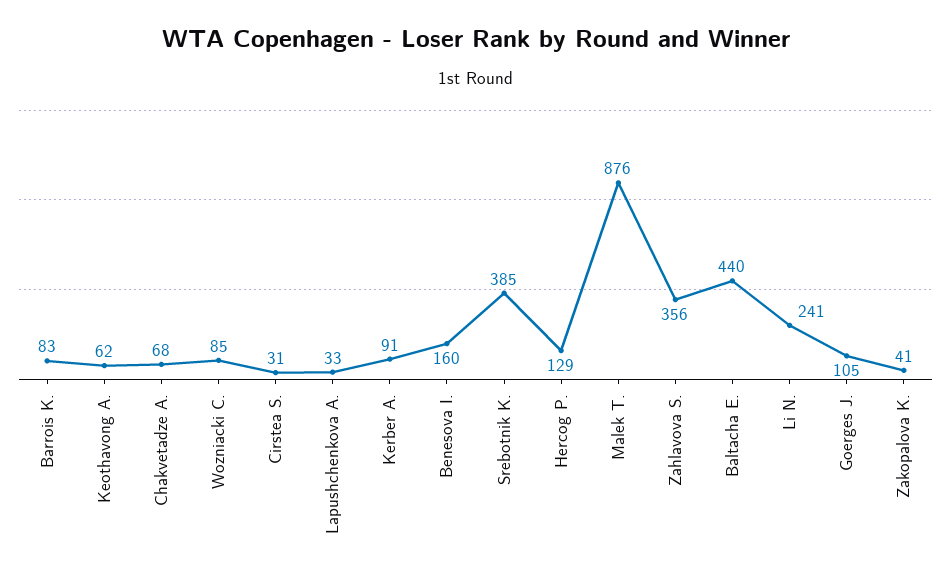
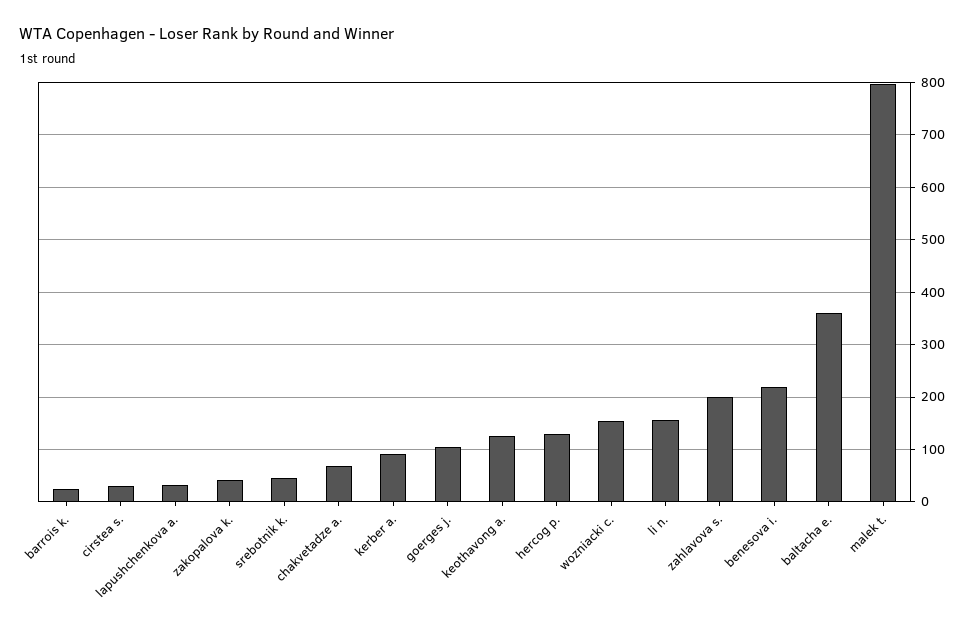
  {
-   "Barrois K.": 83,
+   "Barrois K.": 20,
-   "Keothavong A.": 62,
+   "Keothavong A.": 120,
    "Chakvetadze A.": 68,
-   "Wozniacki C.": 85,
+   "Wozniacki C.": 160,
    "Cirstea S.": 31,
    "Lapushchenkova A.": 33,
    "Kerber A.": 91,
-   "Benesova I.": 160,
+   "Benesova I.": 220,
-   "Srebotnik K.": 385,
+   "Srebotnik K.": 40,
    "Hercog P.": 129,
-   "Malek T.": 876,
+   "Malek T.": 800,
-   "Zahlavova S.": 356,
+   "Zahlavova S.": 200,
-   "Baltacha E.": 440,
+   "Baltacha E.": 360,
-   "Li N.": 241,
+   "Li N.": 160,
    "Goerges J.": 105,
    "Zakopalova K.": 41
  }

